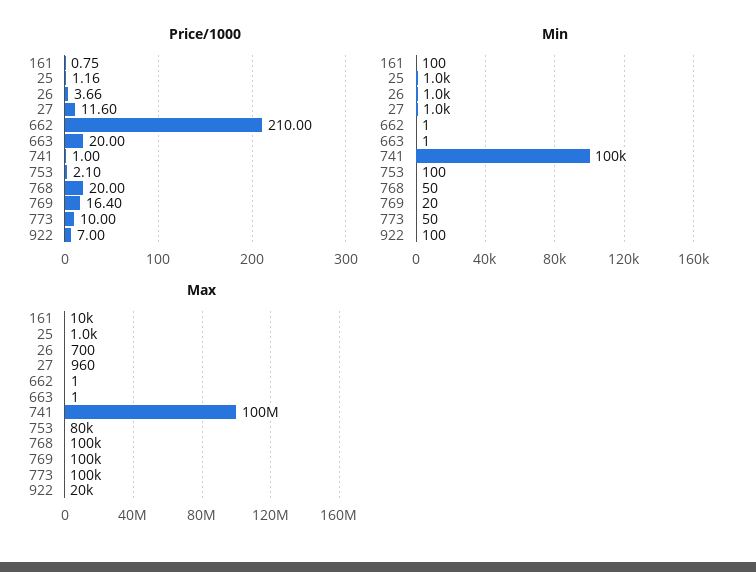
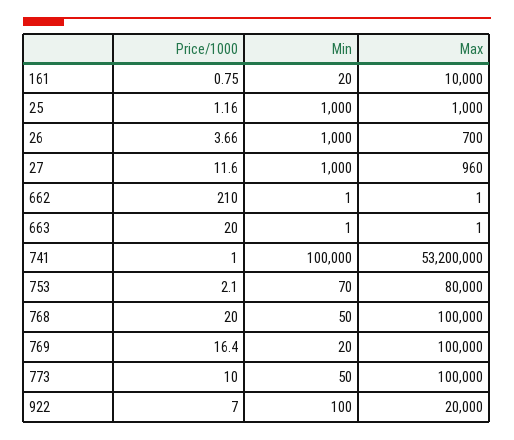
  {
    "Price/1000": {
      "161": 0.75,
      "25": 1.16,
      "26": 3.66,
      "27": 11.6,
      "662": 210,
      "663": 20,
      "741": 1,
      "753": 2.1,
      "768": 20,
      "769": 16.4,
      "773": 10,
      "922": 7
    },
    "Min": {
-     "161": 100,
+     "161": 20,
      "25": 1000,
      "26": 1000,
      "27": 1000,
      "662": 1,
      "663": 1,
      "741": 100000,
-     "753": 100,
+     "753": 70,
      "768": 50,
      "769": 20,
      "773": 50,
      "922": 100
    },
    "Max": {
      "161": 10000,
      "25": 1000,
      "26": 700,
      "27": 960,
      "662": 1,
      "663": 1,
-     "741": 100000000,
+     "741": 53200000,
      "753": 80000,
      "768": 100000,
      "769": 100000,
      "773": 100000,
      "922": 20000
    }
  }

